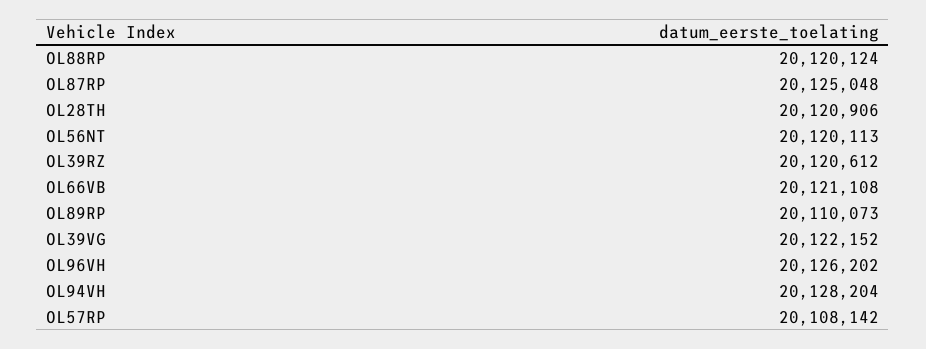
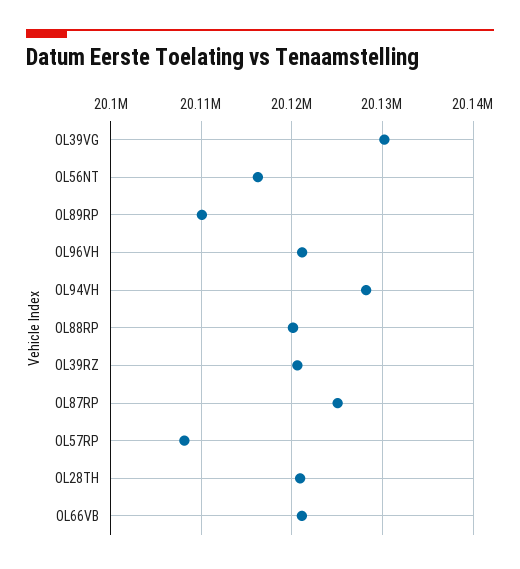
  {
    "OL88RP": 20120124,
    "OL87RP": 20125048,
    "OL28TH": 20120906,
-   "OL56NT": 20120113,
+   "OL56NT": 20116000,
    "OL39RZ": 20120612,
    "OL66VB": 20121108,
    "OL89RP": 20110073,
-   "OL39VG": 20122152,
+   "OL39VG": 20130000,
-   "OL96VH": 20126202,
+   "OL96VH": 20121000,
    "OL94VH": 20128204,
    "OL57RP": 20108142
  }

